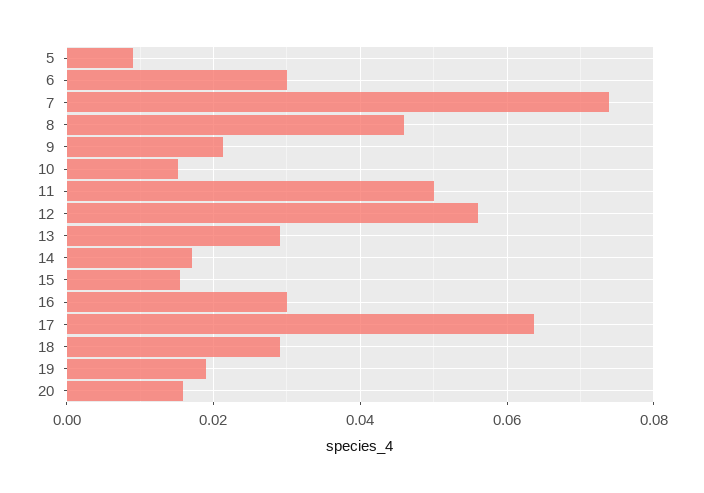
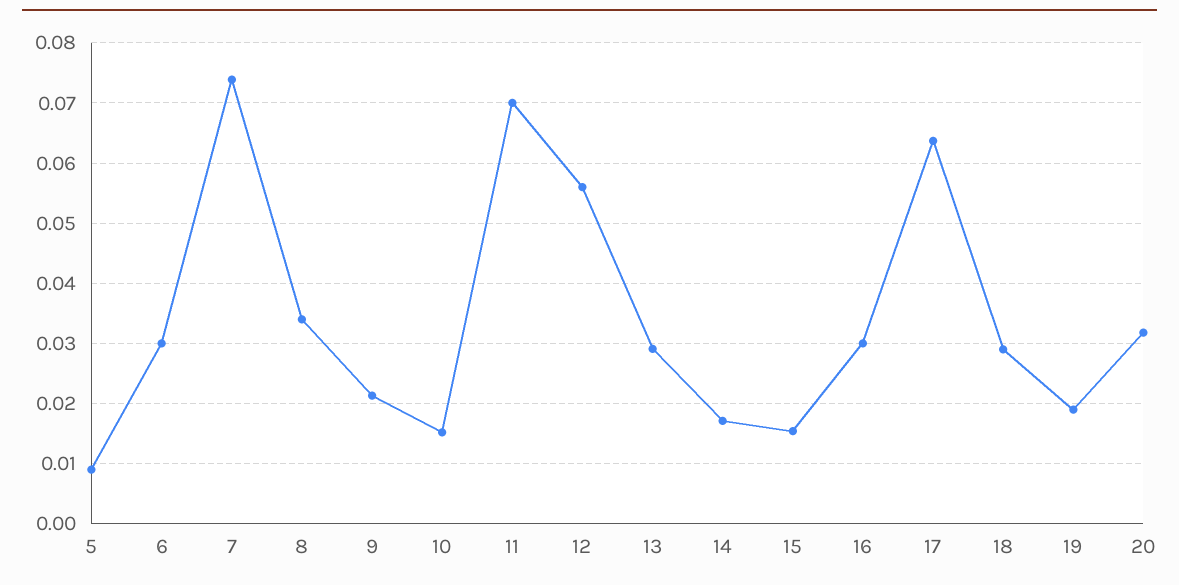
  {
    "5": 0.009,
    "6": 0.03,
    "7": 0.074,
-   "8": 0.046,
+   "8": 0.034,
    "9": 0.021,
    "10": 0.015,
-   "11": 0.05,
+   "11": 0.07,
    "12": 0.056,
    "13": 0.029,
    "14": 0.017,
    "15": 0.015,
    "16": 0.03,
    "17": 0.064,
    "18": 0.029,
    "19": 0.019,
-   "20": 0.016
+   "20": 0.032
  }

